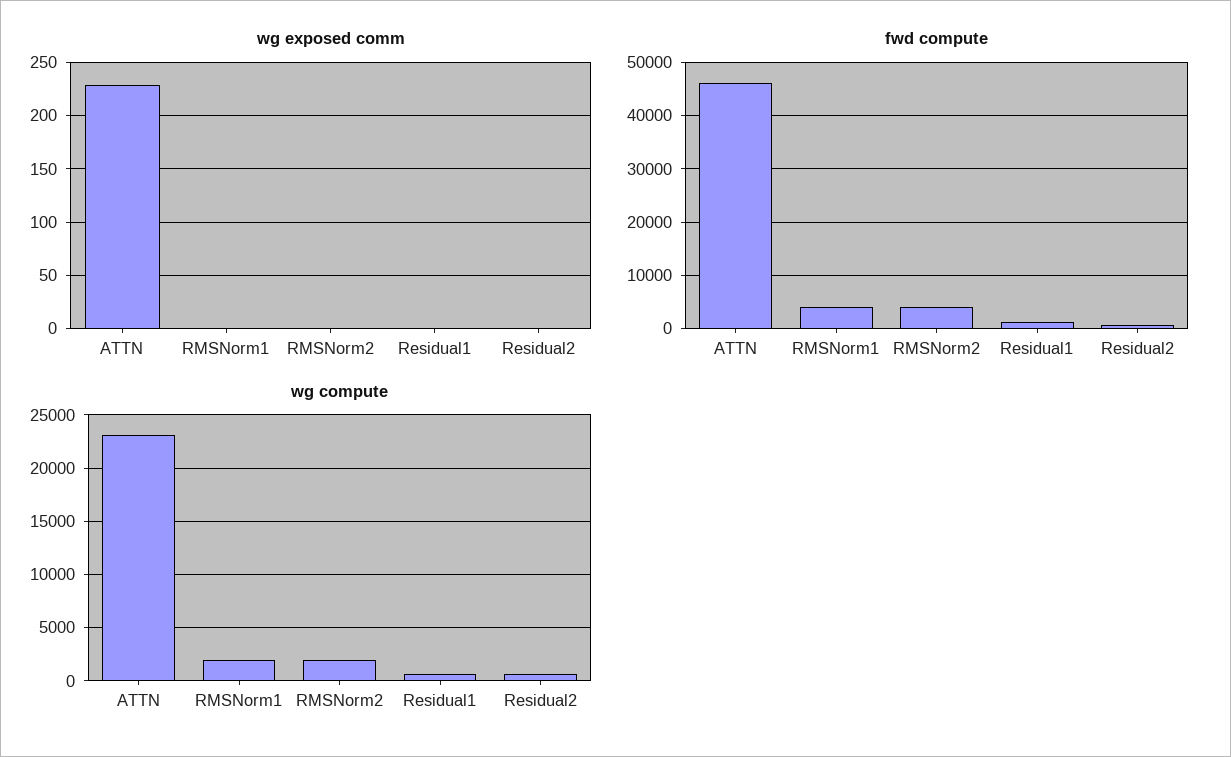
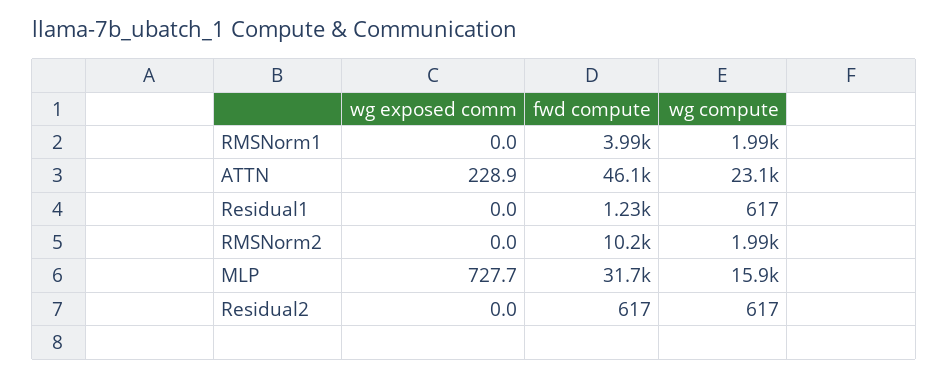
  {
    "wg exposed comm": {
      "ATTN": 228.9,
      "RMSNorm1": 0,
      "RMSNorm2": 0,
      "Residual1": 0,
-     "Residual2": 0
+     "Residual2": 0,
+     "MLP": 727.7
    },
    "fwd compute": {
      "ATTN": 46100,
      "RMSNorm1": 3990,
-     "RMSNorm2": 4000,
+     "RMSNorm2": 10200,
      "Residual1": 1230,
-     "Residual2": 617
+     "Residual2": 617,
+     "MLP": 31700
    },
    "wg compute": {
      "ATTN": 23100,
      "RMSNorm1": 1990,
      "RMSNorm2": 1990,
      "Residual1": 617,
-     "Residual2": 617
+     "Residual2": 617,
+     "MLP": 15900
    }
  }

